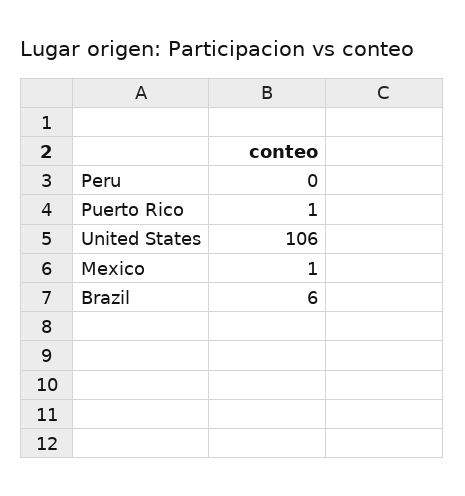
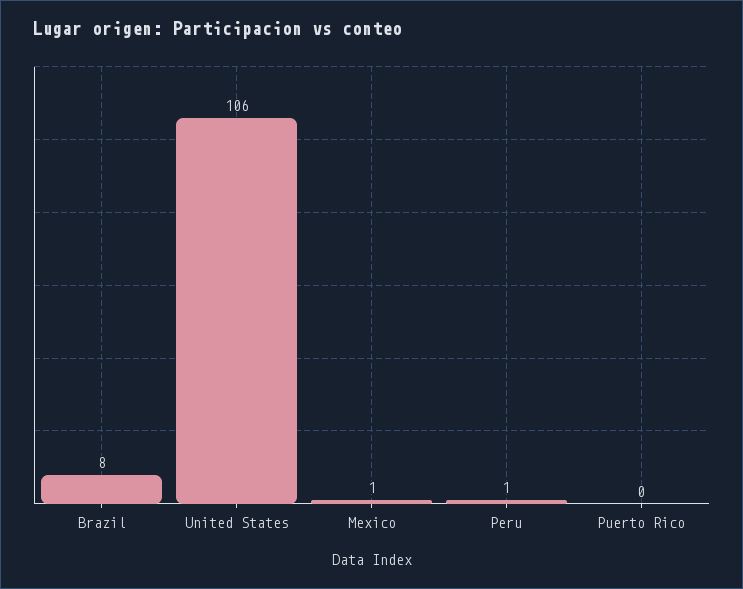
  {
-   "Peru": 0,
+   "Peru": 1,
-   "Puerto Rico": 1,
+   "Puerto Rico": 0,
    "United States": 106,
    "Mexico": 1,
-   "Brazil": 6
+   "Brazil": 8
  }

